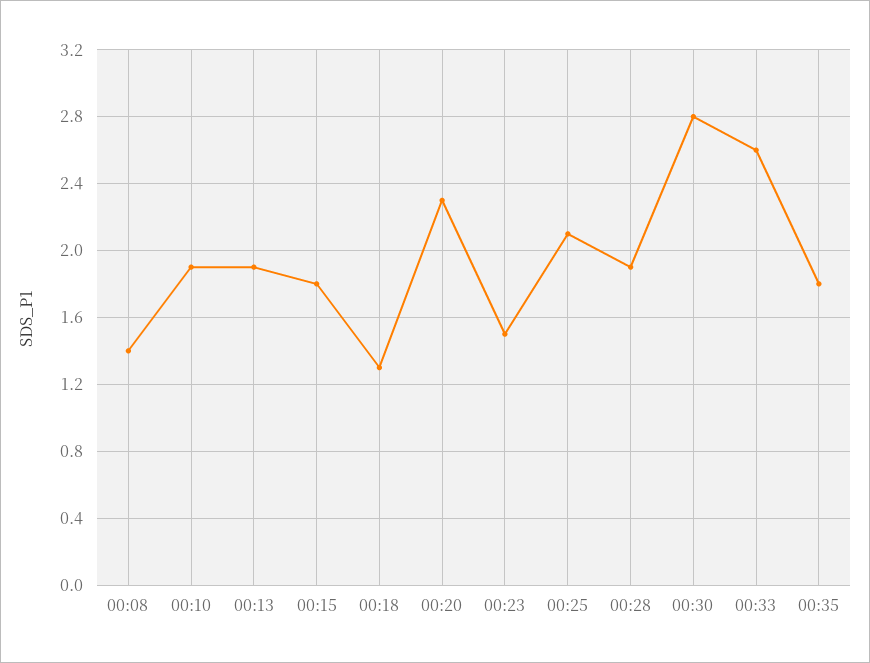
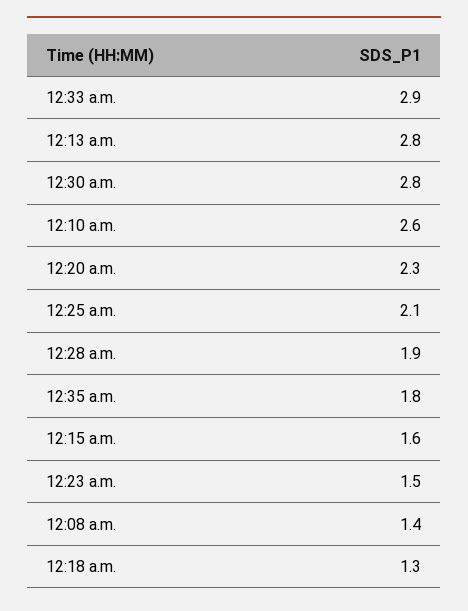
  {
    "00:08": 1.4,
-   "00:10": 1.9,
+   "00:10": 2.6,
-   "00:13": 1.9,
+   "00:13": 2.8,
-   "00:15": 1.8,
+   "00:15": 1.6,
    "00:18": 1.3,
    "00:20": 2.3,
    "00:23": 1.5,
    "00:25": 2.1,
    "00:28": 1.9,
    "00:30": 2.8,
-   "00:33": 2.6,
+   "00:33": 2.9,
    "00:35": 1.8
  }

